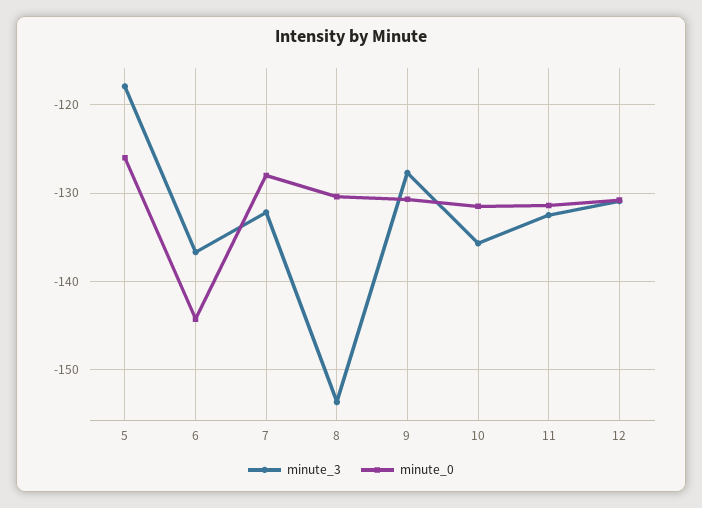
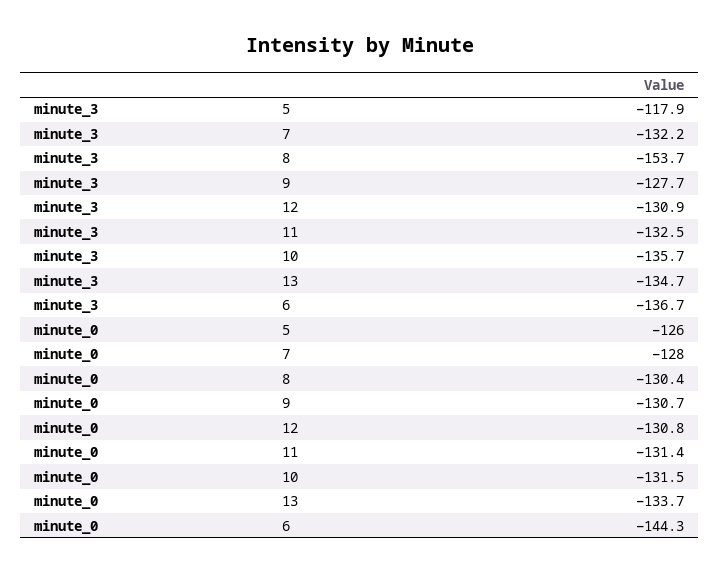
  {
    "minute_3": {
      "5": -117.9,
      "6": -136.7,
      "7": -132.2,
      "8": -153.7,
      "9": -127.7,
      "10": -135.7,
      "11": -132.5,
-     "12": -130.9
+     "12": -130.9,
+     "13": -134.7
    },
    "minute_0": {
      "5": -126,
      "6": -144.3,
      "7": -128,
      "8": -130.4,
      "9": -130.7,
      "10": -131.5,
      "11": -131.4,
-     "12": -130.8
+     "12": -130.8,
+     "13": -133.7
    }
  }

